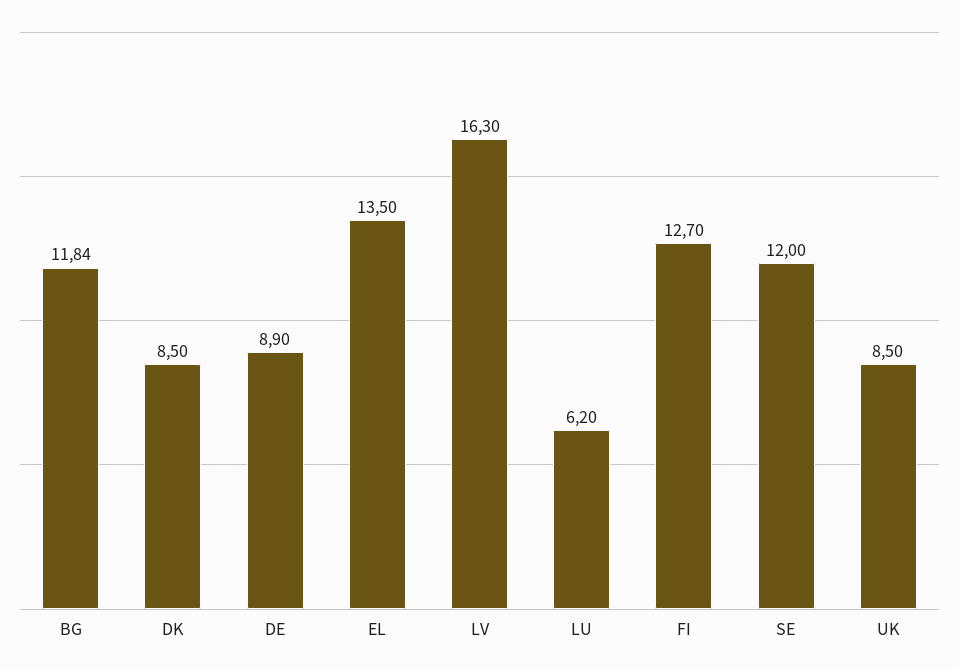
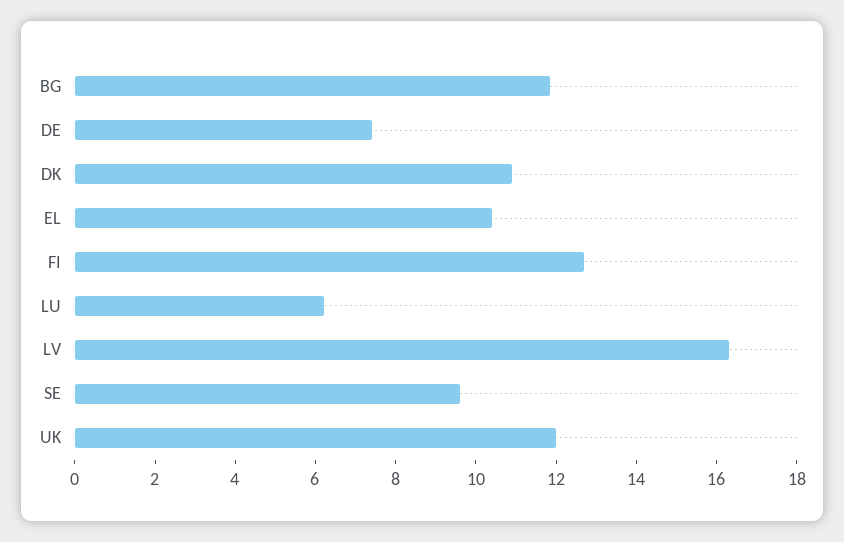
  {
    "BG": 11.84,
-   "DK": 8.5,
+   "DK": 11,
-   "DE": 8.9,
+   "DE": 7.5,
-   "EL": 13.5,
+   "EL": 10.5,
    "LV": 16.3,
    "LU": 6.2,
    "FI": 12.7,
-   "SE": 12,
+   "SE": 9.5,
-   "UK": 8.5
+   "UK": 12
  }

